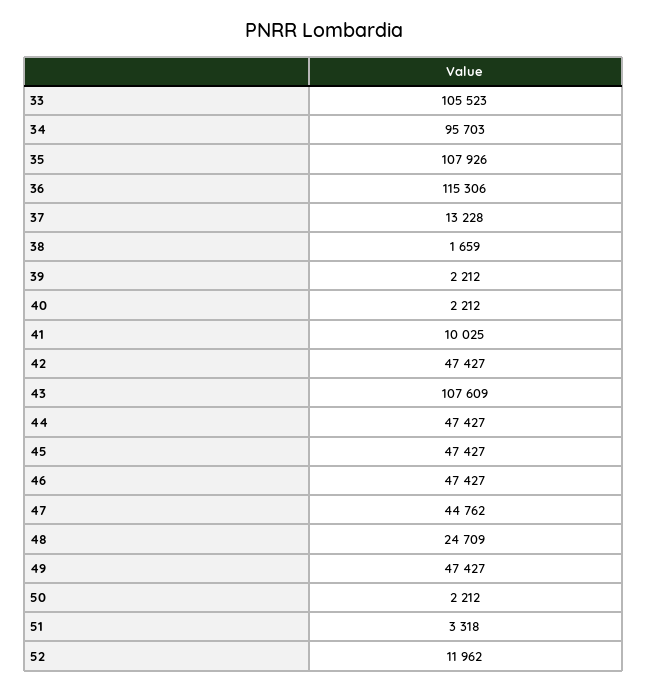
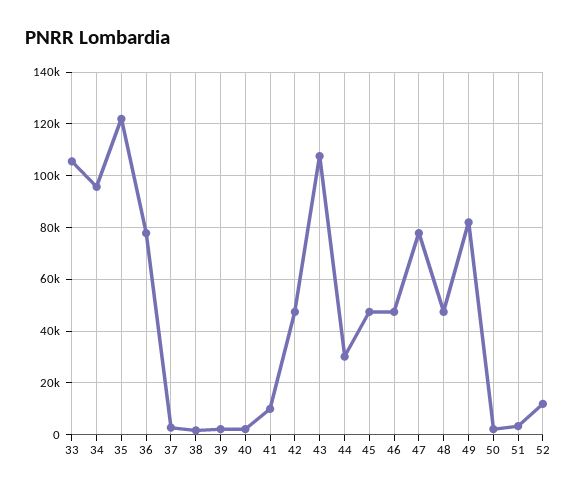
  {
    "33": 105523,
    "34": 95703,
-   "35": 107926,
+   "35": 122500,
-   "36": 115306,
+   "36": 77500,
-   "37": 13228,
+   "37": 2500,
    "38": 1659,
    "39": 2212,
    "40": 2212,
    "41": 10025,
    "42": 47427,
    "43": 107609,
-   "44": 47427,
+   "44": 30000,
    "45": 47427,
    "46": 47427,
-   "47": 44762,
+   "47": 77500,
-   "48": 24709,
+   "48": 47500,
-   "49": 47427,
+   "49": 82500,
    "50": 2212,
    "51": 3318,
    "52": 11962
  }

